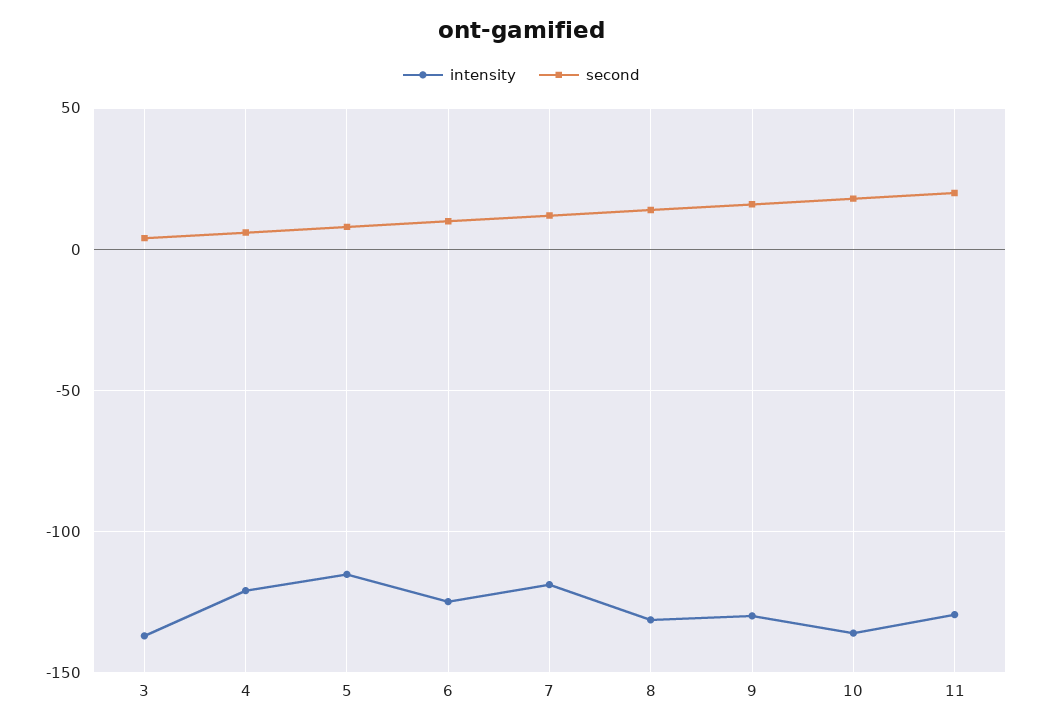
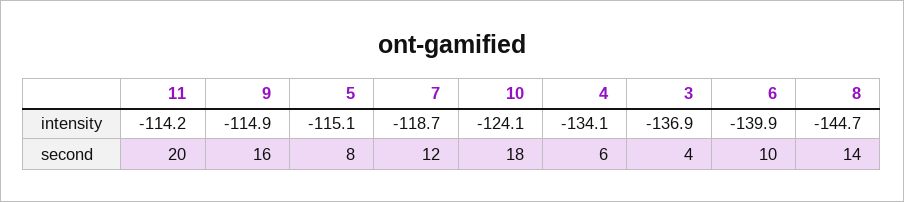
  {
    "intensity": {
      "3": -136.9,
-     "4": -120,
+     "4": -134.1,
      "5": -115.1,
-     "6": -125,
+     "6": -139.9,
      "7": -118.7,
-     "8": -130,
+     "8": -144.7,
-     "9": -130,
+     "9": -114.9,
-     "10": -135,
+     "10": -124.1,
-     "11": -130
+     "11": -114.2
    },
    "second": {
      "3": 4,
      "4": 6,
      "5": 8,
      "6": 10,
      "7": 12,
      "8": 14,
      "9": 16,
      "10": 18,
      "11": 20
    }
  }

